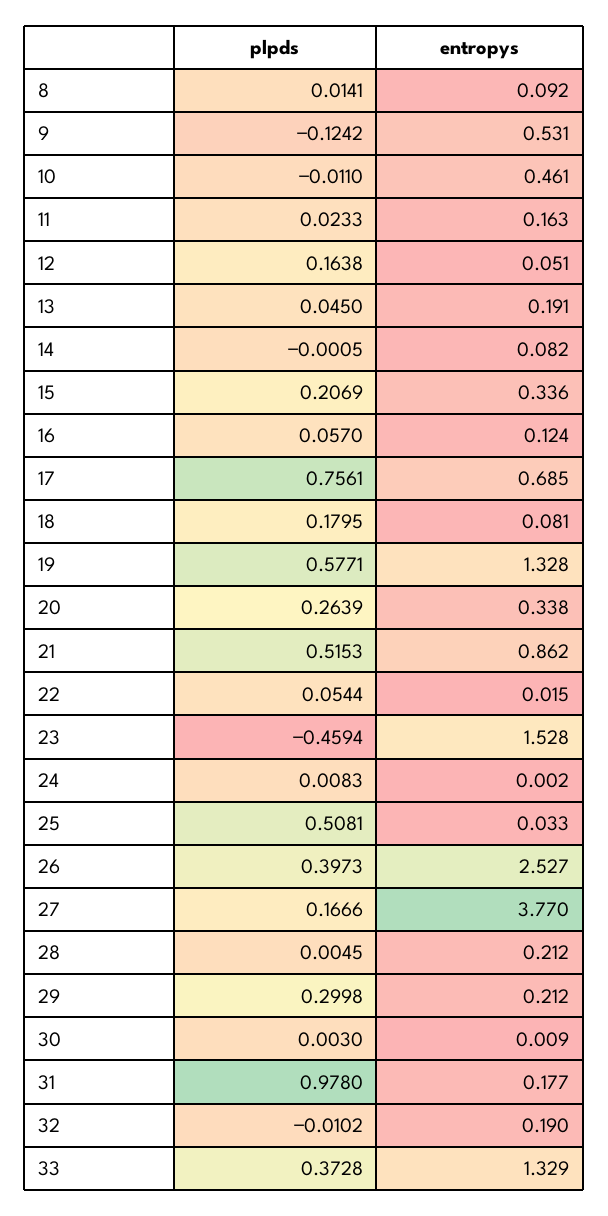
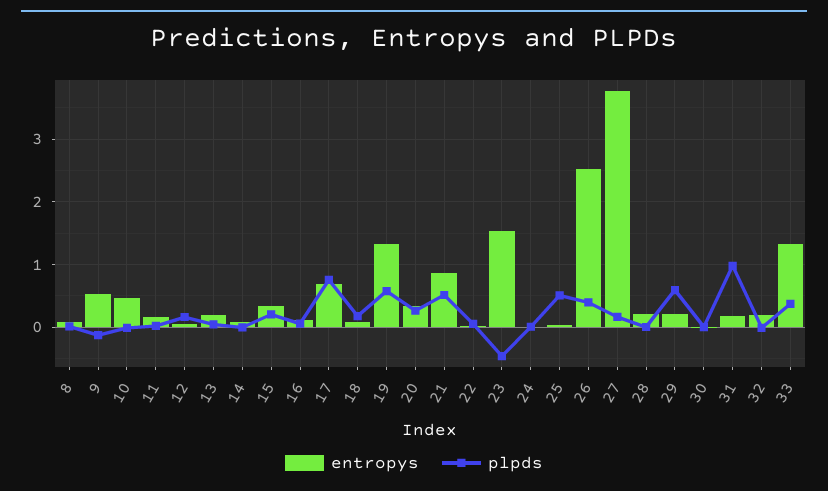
  {
    "plpds": {
      "8": 0.0141,
      "9": -0.1242,
      "10": -0.011,
      "11": 0.0233,
      "12": 0.1638,
      "13": 0.045,
      "14": -0.0005,
      "15": 0.2069,
      "16": 0.057,
      "17": 0.7561,
      "18": 0.1795,
      "19": 0.5771,
      "20": 0.2639,
      "21": 0.5153,
      "22": 0.0544,
      "23": -0.4594,
      "24": 0.0083,
      "25": 0.5081,
      "26": 0.3973,
      "27": 0.1666,
      "28": 0.0045,
-     "29": 0.2998,
+     "29": 0.6,
      "30": 0.003,
      "31": 0.978,
      "32": -0.0102,
      "33": 0.3728
    },
    "entropys": {
      "8": 0.092,
      "9": 0.531,
      "10": 0.461,
      "11": 0.163,
      "12": 0.051,
      "13": 0.191,
      "14": 0.082,
      "15": 0.336,
      "16": 0.124,
      "17": 0.685,
      "18": 0.081,
      "19": 1.328,
      "20": 0.338,
      "21": 0.862,
      "22": 0.015,
      "23": 1.528,
      "24": 0.002,
      "25": 0.033,
      "26": 2.527,
      "27": 3.77,
      "28": 0.212,
      "29": 0.212,
      "30": 0.009,
      "31": 0.177,
      "32": 0.19,
      "33": 1.329
    }
  }

